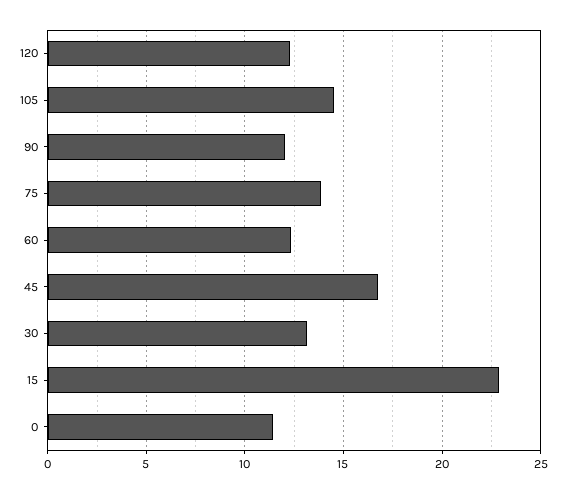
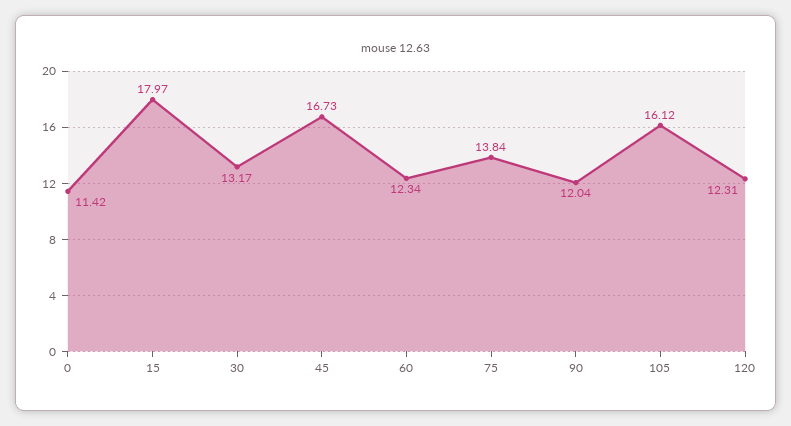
  {
    "120": 12.31,
-   "105": 14.5,
+   "105": 16.12,
    "90": 12.04,
    "75": 13.84,
    "60": 12.34,
    "45": 16.73,
    "30": 13.17,
-   "15": 23,
+   "15": 17.97,
    "0": 11.42
  }

